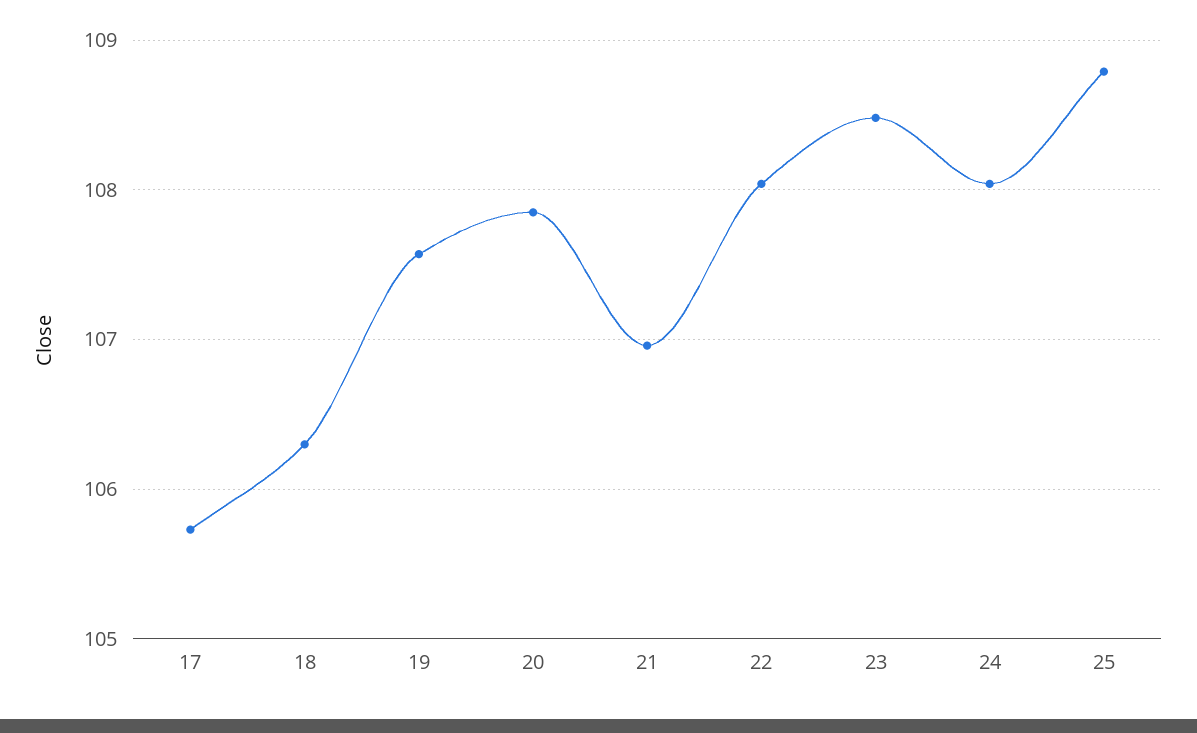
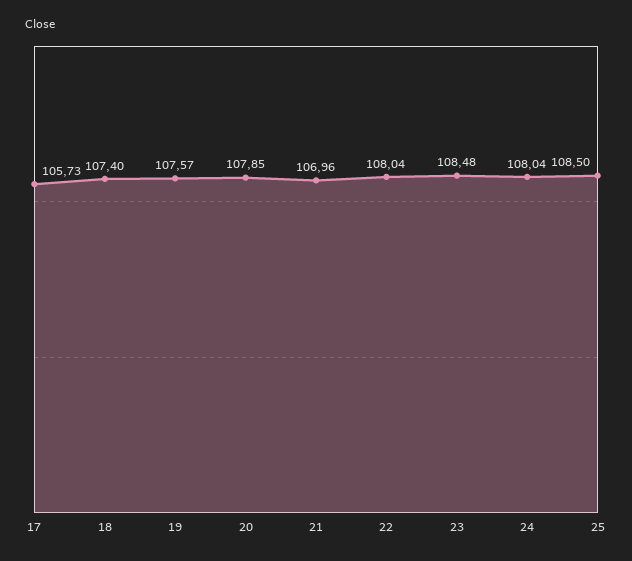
  {
    "17": 105.73,
-   "18": 106.3,
+   "18": 107.4,
    "19": 107.57,
    "20": 107.85,
    "21": 106.96,
    "22": 108.04,
    "23": 108.48,
    "24": 108.04,
-   "25": 108.8
+   "25": 108.5
  }

